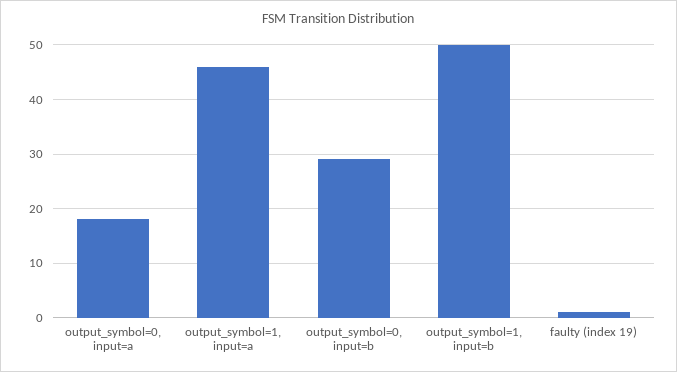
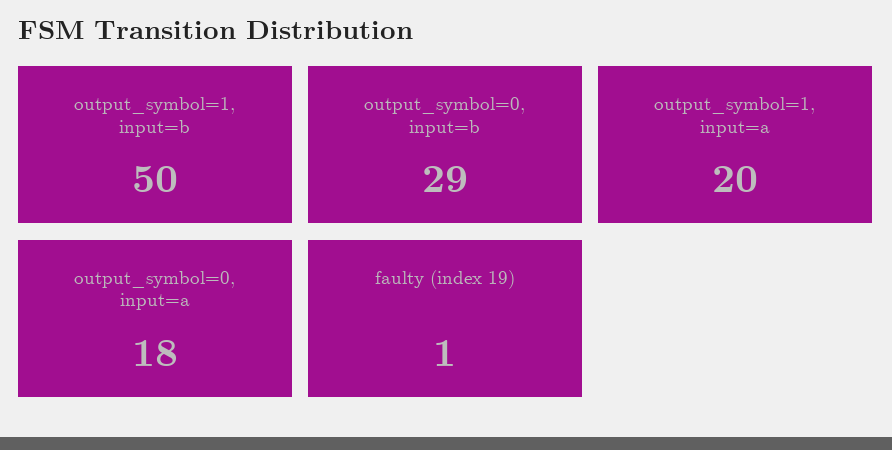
  {
    "output_symbol=0, input=a": 18,
-   "output_symbol=1, input=a": 45,
+   "output_symbol=1, input=a": 20,
    "output_symbol=0, input=b": 29,
    "output_symbol=1, input=b": 50,
    "faulty (index 19)": 1
  }

